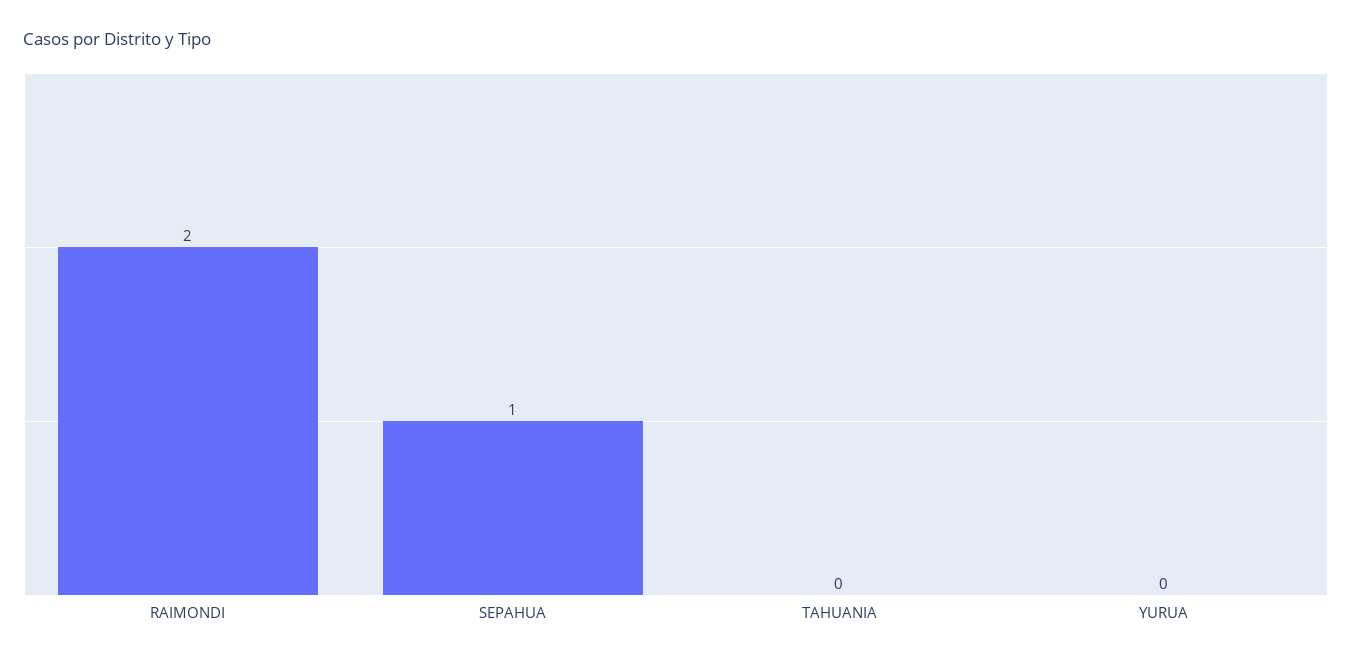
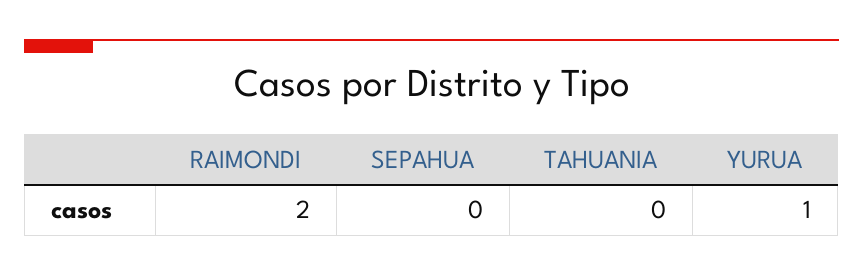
  {
    "RAIMONDI": 2,
-   "SEPAHUA": 1,
+   "SEPAHUA": 0,
    "TAHUANIA": 0,
-   "YURUA": 0
+   "YURUA": 1
  }

